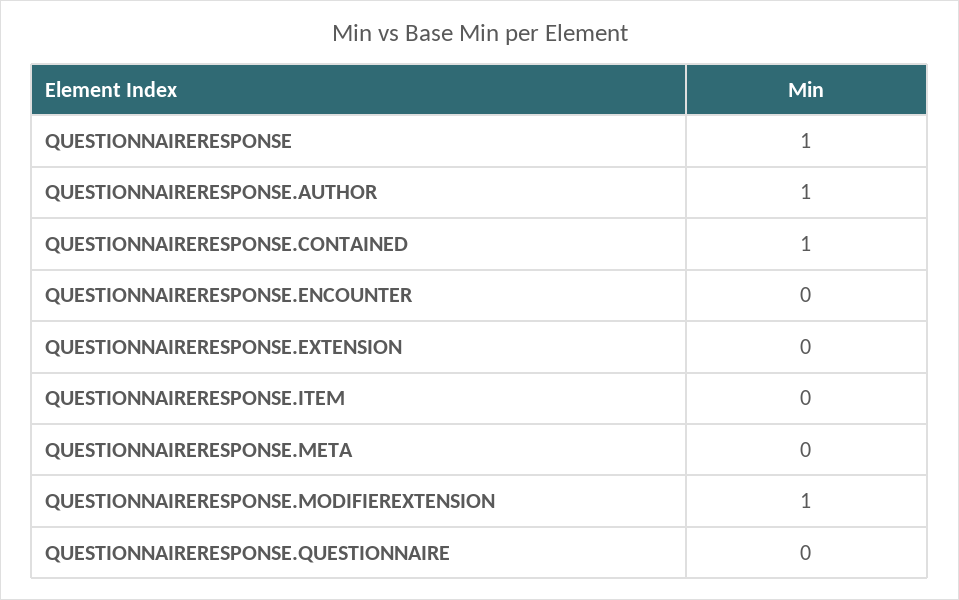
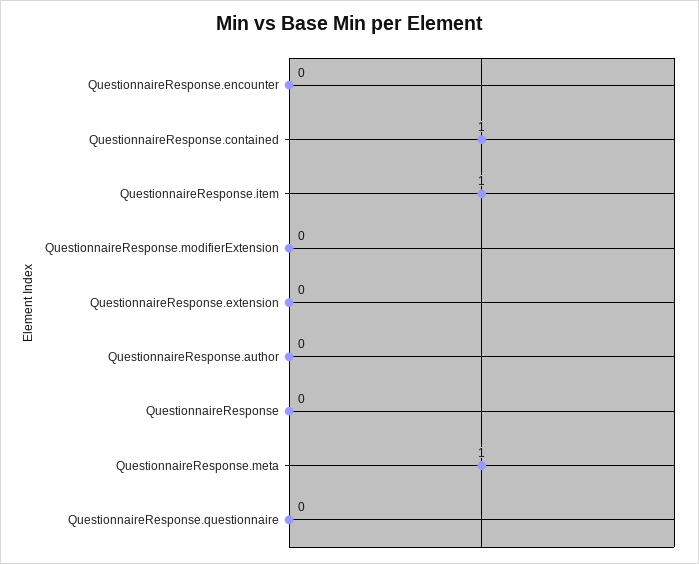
  {
-   "QUESTIONNAIRERESPONSE": 1,
+   "QUESTIONNAIRERESPONSE": 0,
-   "QUESTIONNAIRERESPONSE.AUTHOR": 1,
+   "QUESTIONNAIRERESPONSE.AUTHOR": 0,
    "QUESTIONNAIRERESPONSE.CONTAINED": 1,
    "QUESTIONNAIRERESPONSE.ENCOUNTER": 0,
    "QUESTIONNAIRERESPONSE.EXTENSION": 0,
-   "QUESTIONNAIRERESPONSE.ITEM": 0,
+   "QUESTIONNAIRERESPONSE.ITEM": 1,
-   "QUESTIONNAIRERESPONSE.META": 0,
+   "QUESTIONNAIRERESPONSE.META": 1,
-   "QUESTIONNAIRERESPONSE.MODIFIEREXTENSION": 1,
+   "QUESTIONNAIRERESPONSE.MODIFIEREXTENSION": 0,
    "QUESTIONNAIRERESPONSE.QUESTIONNAIRE": 0
  }

